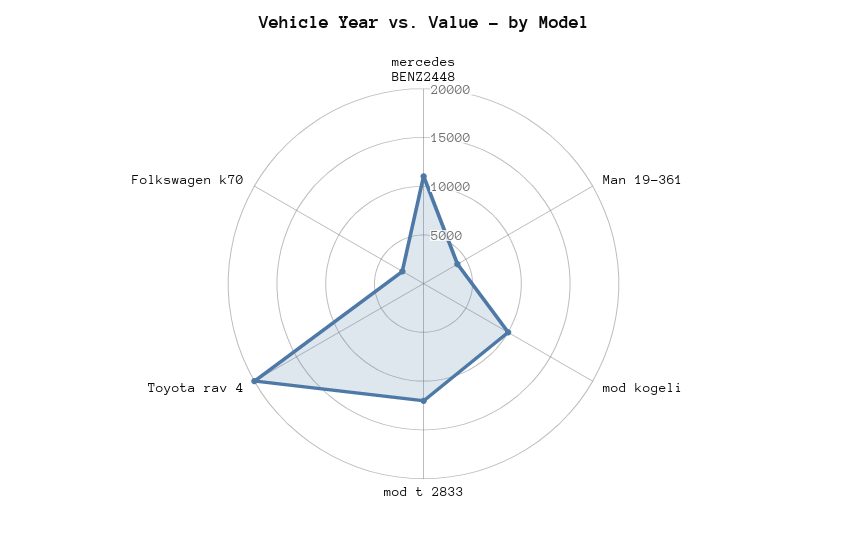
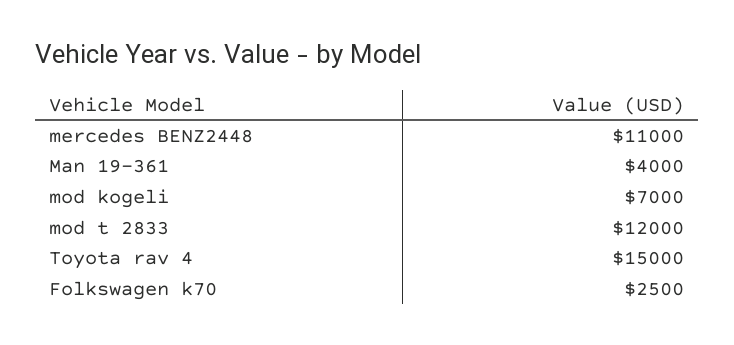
  {
    "mercedes BENZ2448": 11000,
    "Man 19-361": 4000,
-   "mod kogeli": 10000,
+   "mod kogeli": 7000,
    "mod t 2833": 12000,
-   "Toyota rav 4": 20000,
+   "Toyota rav 4": 15000,
    "Folkswagen k70": 2500
  }

